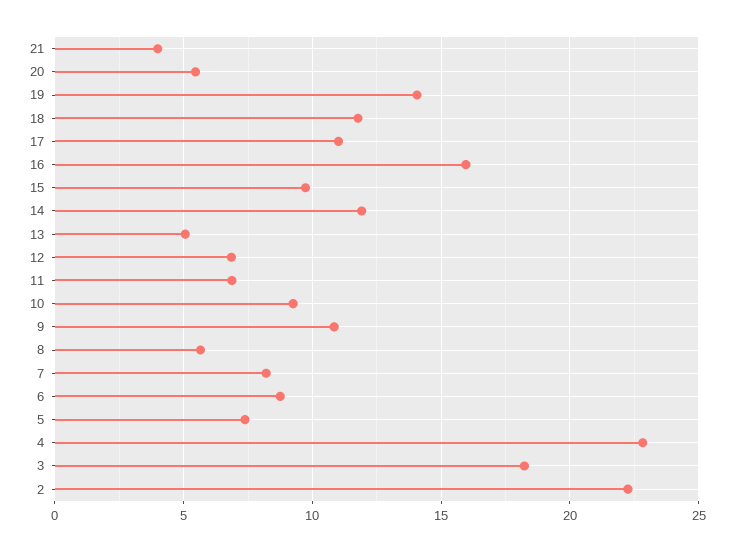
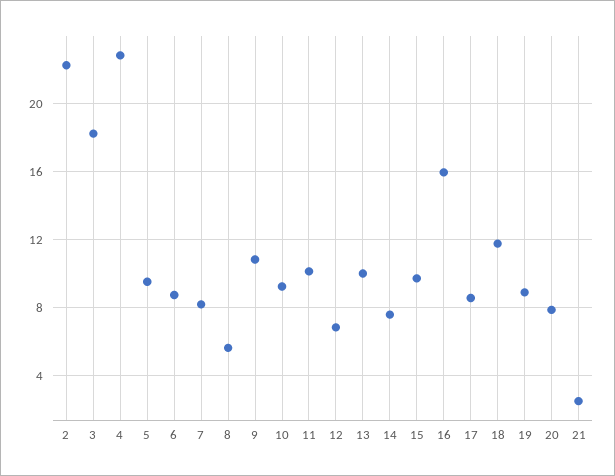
  {
-   "21": 4,
+   "21": 2.5,
-   "20": 5.5,
+   "20": 8,
-   "19": 14,
+   "19": 9,
    "18": 12,
-   "17": 11,
+   "17": 8.5,
    "16": 16,
    "15": 9.5,
-   "14": 12,
+   "14": 7.5,
-   "13": 5,
+   "13": 10,
    "12": 7,
-   "11": 7,
+   "11": 10,
    "10": 9.5,
    "9": 11,
    "8": 5.5,
    "7": 8,
    "6": 9,
-   "5": 7.5,
+   "5": 9.5,
    "4": 23,
    "3": 18,
    "2": 22.5
  }

